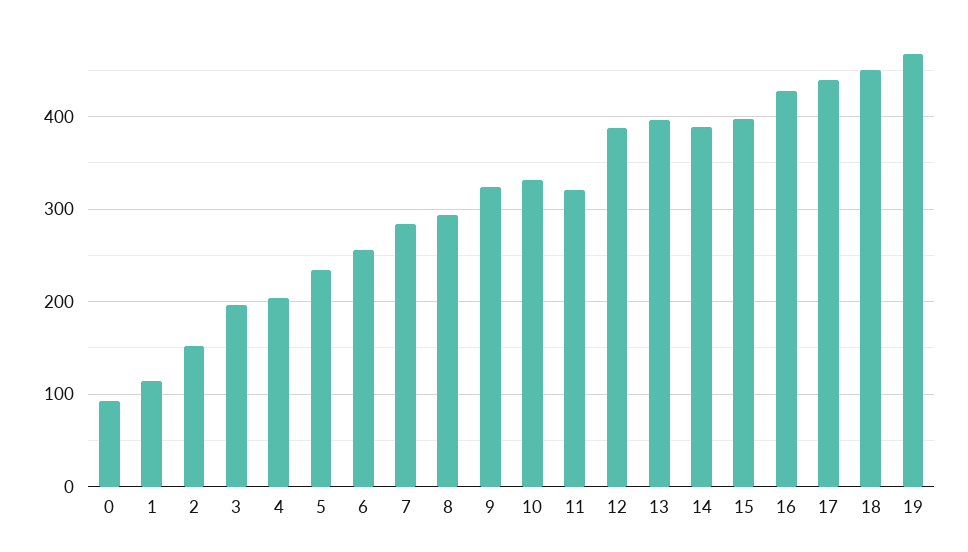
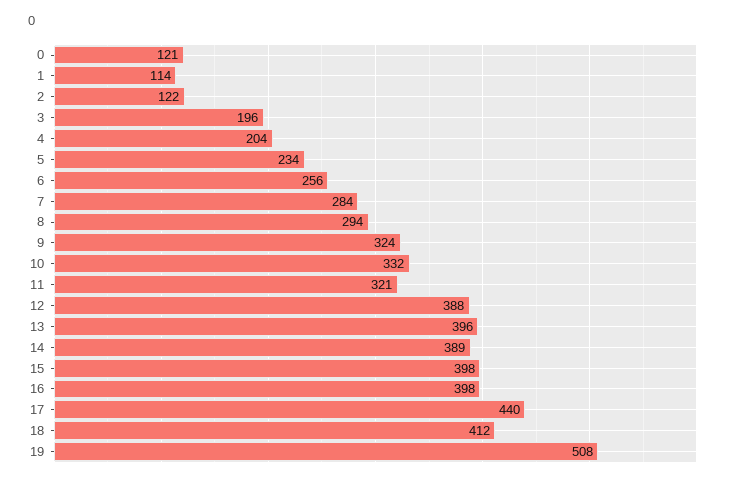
  {
-   "0": 90,
+   "0": 121,
    "1": 114,
-   "2": 150,
+   "2": 122,
    "3": 196,
    "4": 204,
    "5": 234,
    "6": 256,
    "7": 284,
    "8": 294,
    "9": 324,
    "10": 332,
    "11": 321,
    "12": 388,
    "13": 396,
    "14": 389,
    "15": 398,
-   "16": 430,
+   "16": 398,
    "17": 440,
-   "18": 450,
+   "18": 412,
-   "19": 470
+   "19": 508
  }

